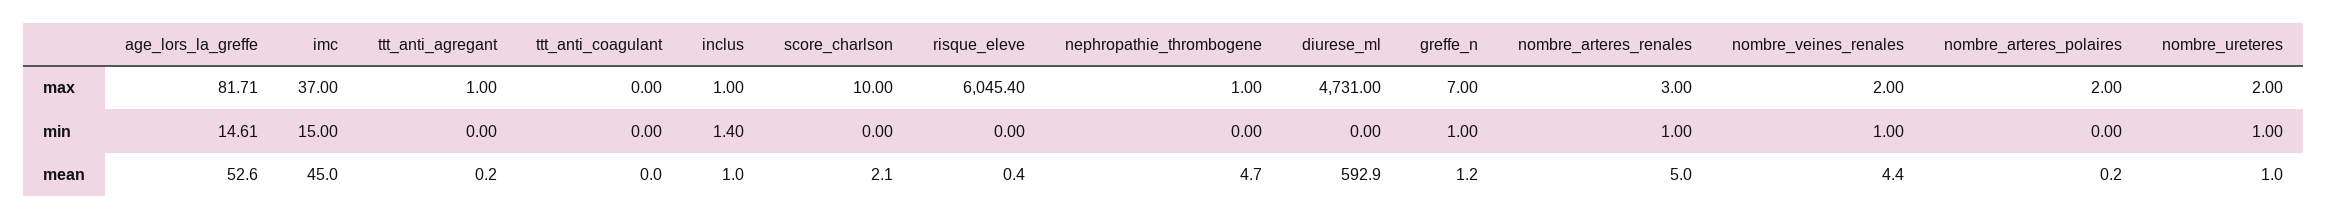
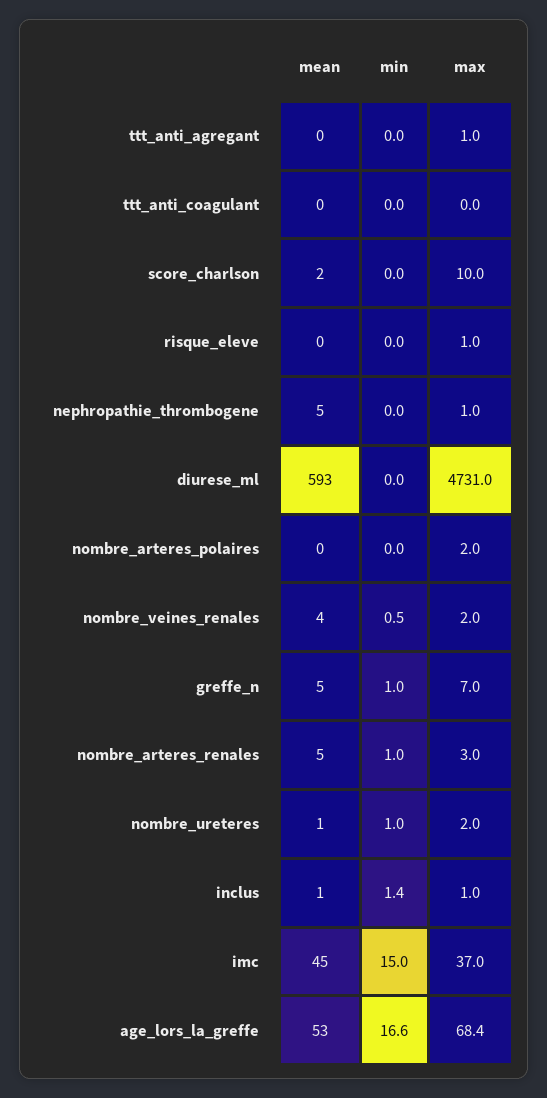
  {
    "age_lors_la_greffe": {
-     "max": 81.71,
+     "max": 68.4,
-     "min": 14.61,
+     "min": 16.6,
      "mean": 52.6
    },
    "imc": {
      "max": 37,
      "min": 15,
      "mean": 45
    },
    "ttt_anti_agregant": {
      "max": 1,
      "min": 0,
      "mean": 0.2
    },
    "ttt_anti_coagulant": {
      "max": 0,
      "min": 0,
      "mean": 0
    },
    "inclus": {
      "max": 1,
      "min": 1.4,
      "mean": 1
    },
    "score_charlson": {
      "max": 10,
      "min": 0,
      "mean": 2.1
    },
    "risque_eleve": {
-     "max": 6045.4,
+     "max": 1,
      "min": 0,
      "mean": 0.4
    },
    "nephropathie_thrombogene": {
      "max": 1,
      "min": 0,
      "mean": 4.7
    },
    "diurese_ml": {
      "max": 4731,
      "min": 0,
      "mean": 592.9
    },
    "greffe_n": {
      "max": 7,
      "min": 1,
-     "mean": 1.2
+     "mean": 5
    },
    "nombre_arteres_renales": {
      "max": 3,
      "min": 1,
      "mean": 5
    },
    "nombre_veines_renales": {
      "max": 2,
-     "min": 1,
+     "min": 0.5,
      "mean": 4.4
    },
    "nombre_arteres_polaires": {
      "max": 2,
      "min": 0,
      "mean": 0.2
    },
    "nombre_ureteres": {
      "max": 2,
      "min": 1,
      "mean": 1
    }
  }

